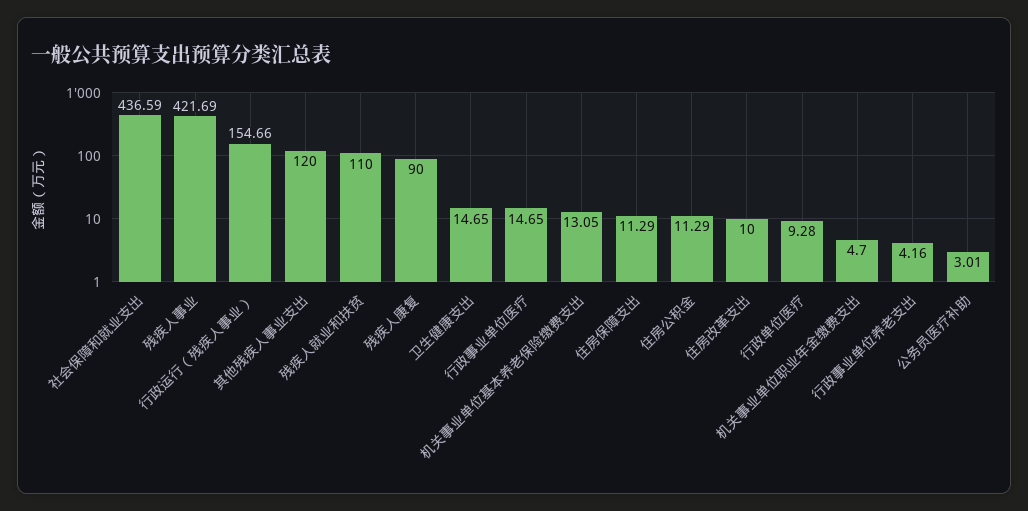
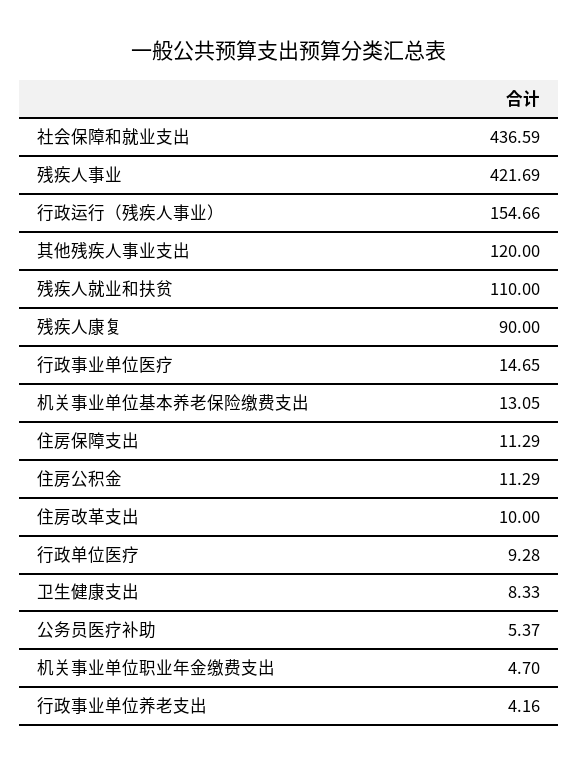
  {
    "社会保障和就业支出": 436.59,
    "残疾人事业": 421.69,
    "行政运行（残疾人事业）": 154.66,
    "其他残疾人事业支出": 120,
    "残疾人就业和扶贫": 110,
    "残疾人康复": 90,
-   "卫生健康支出": 14.65,
+   "卫生健康支出": 8.33,
    "行政事业单位医疗": 14.65,
    "机关事业单位基本养老保险缴费支出": 13.05,
    "住房保障支出": 11.29,
    "住房公积金": 11.29,
    "住房改革支出": 10,
    "行政单位医疗": 9.28,
    "机关事业单位职业年金缴费支出": 4.7,
    "行政事业单位养老支出": 4.16,
-   "公务员医疗补助": 3.01
+   "公务员医疗补助": 5.37
  }

